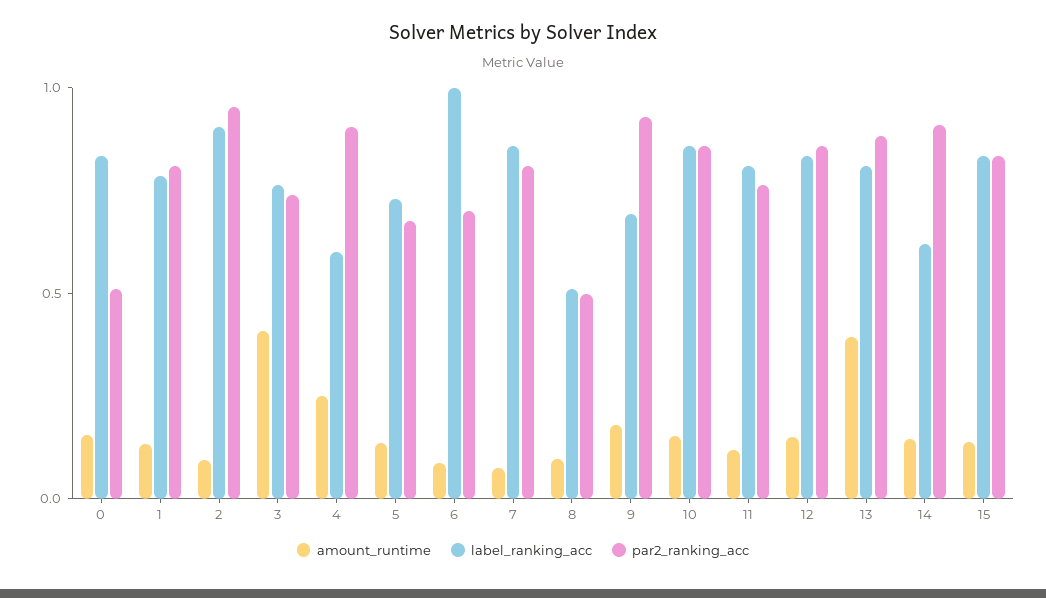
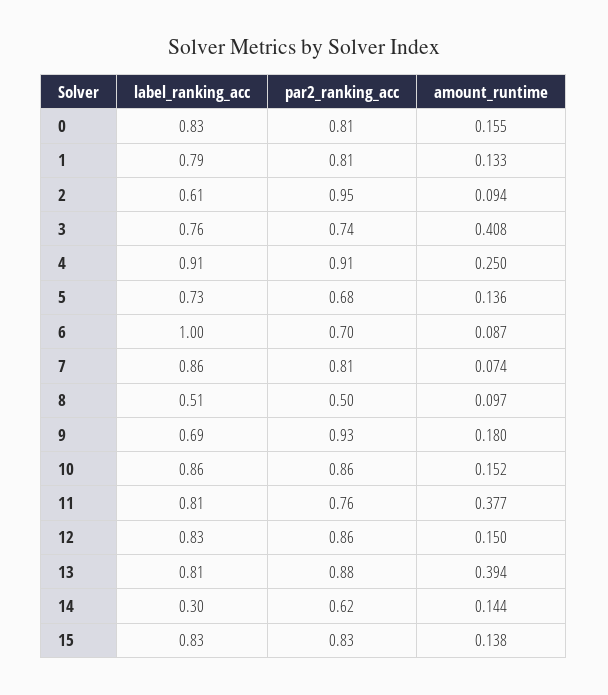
  {
    "amount_runtime": {
      "0": 0.155,
      "1": 0.133,
      "2": 0.094,
      "3": 0.408,
      "4": 0.25,
      "5": 0.136,
      "6": 0.087,
      "7": 0.074,
      "8": 0.097,
      "9": 0.18,
      "10": 0.152,
-     "11": 0.1,
+     "11": 0.377,
      "12": 0.15,
      "13": 0.394,
      "14": 0.144,
      "15": 0.138
    },
    "label_ranking_acc": {
      "0": 0.83,
      "1": 0.79,
-     "2": 0.9,
+     "2": 0.61,
      "3": 0.76,
-     "4": 0.6,
+     "4": 0.91,
      "5": 0.73,
      "6": 1,
      "7": 0.86,
      "8": 0.51,
      "9": 0.69,
      "10": 0.86,
      "11": 0.81,
      "12": 0.83,
      "13": 0.81,
-     "14": 0.6,
+     "14": 0.3,
      "15": 0.83
    },
    "par2_ranking_acc": {
-     "0": 0.5,
+     "0": 0.81,
      "1": 0.81,
      "2": 0.95,
      "3": 0.74,
      "4": 0.91,
      "5": 0.68,
      "6": 0.7,
      "7": 0.81,
      "8": 0.5,
      "9": 0.93,
      "10": 0.86,
      "11": 0.76,
      "12": 0.86,
      "13": 0.88,
-     "14": 0.9,
+     "14": 0.62,
      "15": 0.83
    }
  }

